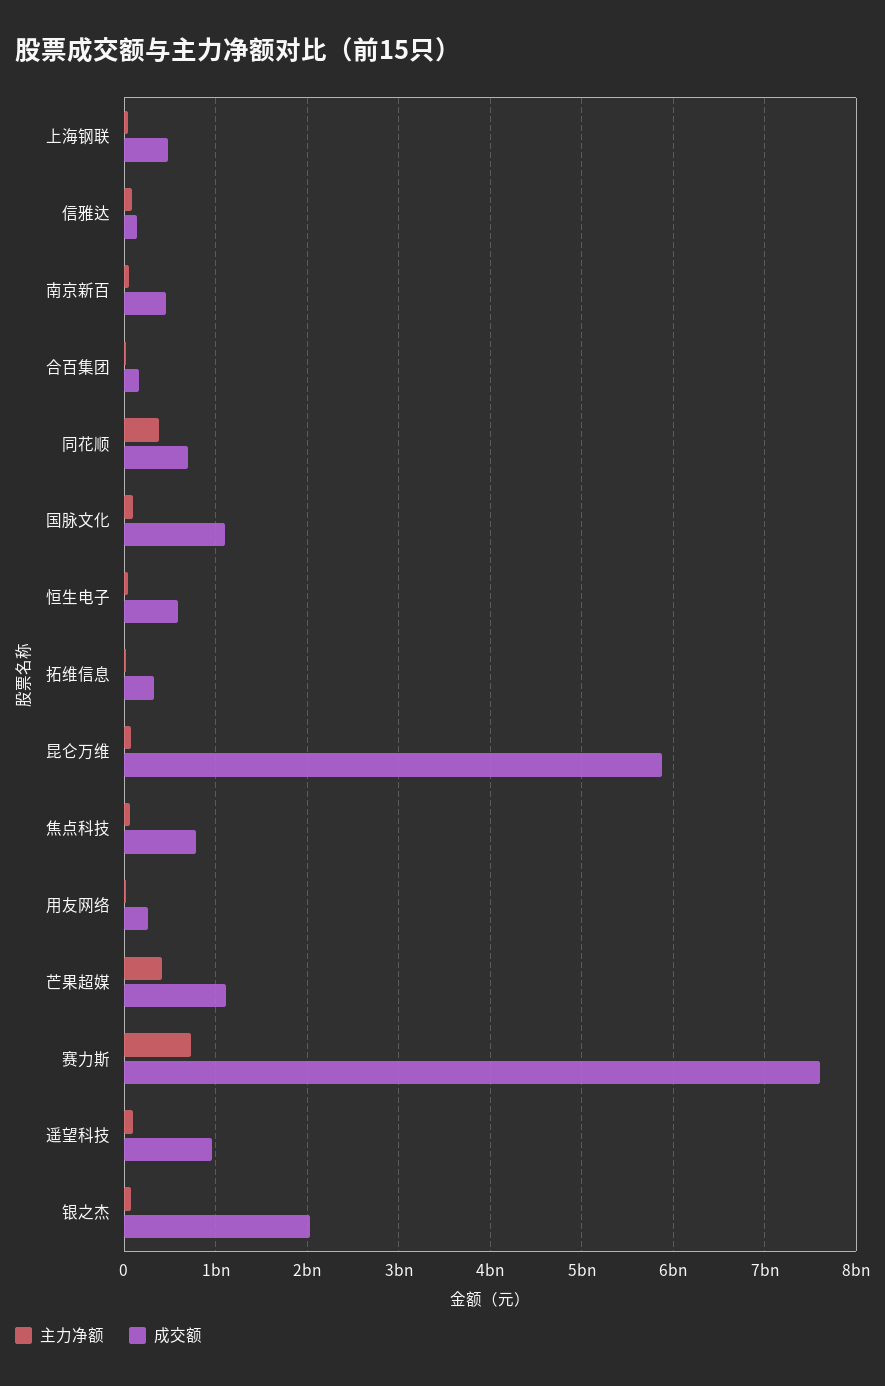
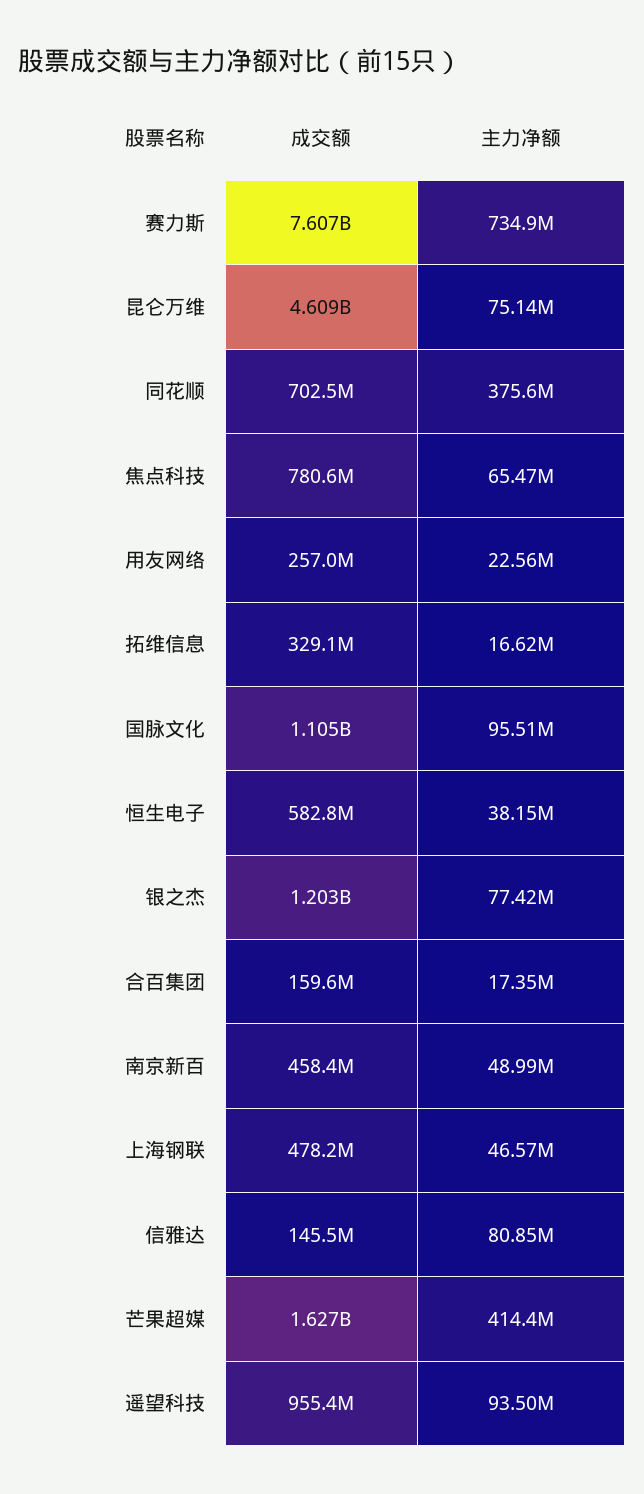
  {
    "主力净额": {
      "上海钢联": 46570000,
      "信雅达": 80850000,
      "南京新百": 48990000,
      "合百集团": 17350000,
      "同花顺": 375600000,
      "国脉文化": 95510000,
      "恒生电子": 38150000,
      "拓维信息": 16620000,
      "昆仑万维": 75140000,
      "焦点科技": 65470000,
      "用友网络": 22560000,
      "芒果超媒": 414400000,
      "赛力斯": 734900000,
      "遥望科技": 93500000,
      "银之杰": 77420000
    },
    "成交额": {
      "上海钢联": 478200000,
      "信雅达": 145500000,
      "南京新百": 458400000,
      "合百集团": 159600000,
      "同花顺": 702500000,
      "国脉文化": 1105000000,
      "恒生电子": 582800000,
      "拓维信息": 329100000,
-     "昆仑万维": 5900000000,
+     "昆仑万维": 4609000000,
      "焦点科技": 780600000,
      "用友网络": 257000000,
-     "芒果超媒": 1100000000,
+     "芒果超媒": 1627000000,
      "赛力斯": 7607000000,
      "遥望科技": 955400000,
-     "银之杰": 2000000000
+     "银之杰": 1203000000
    }
  }

